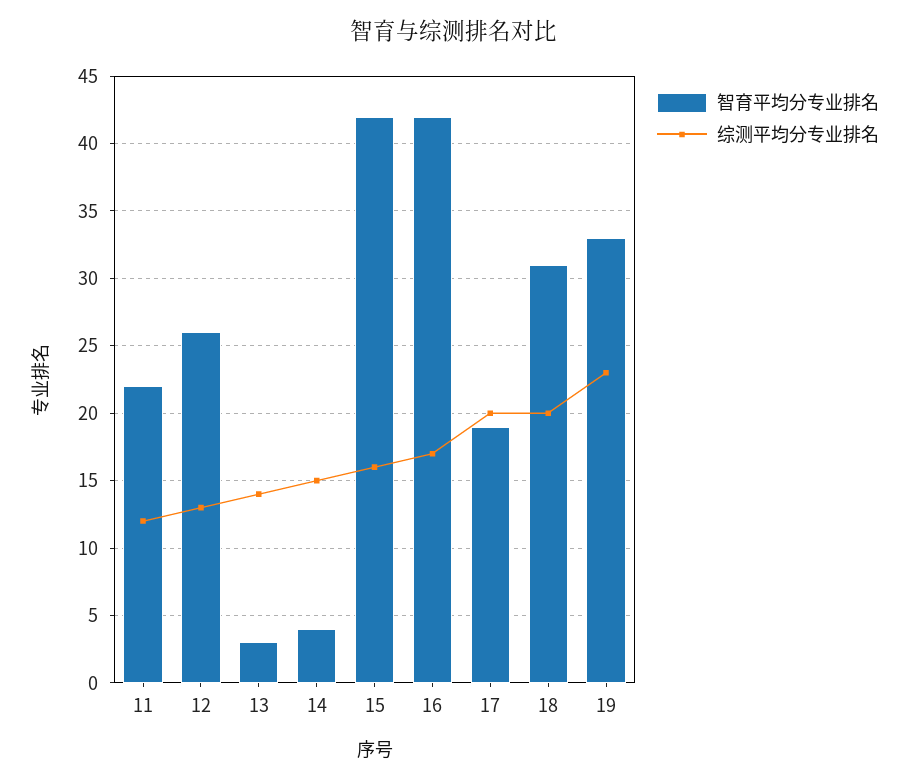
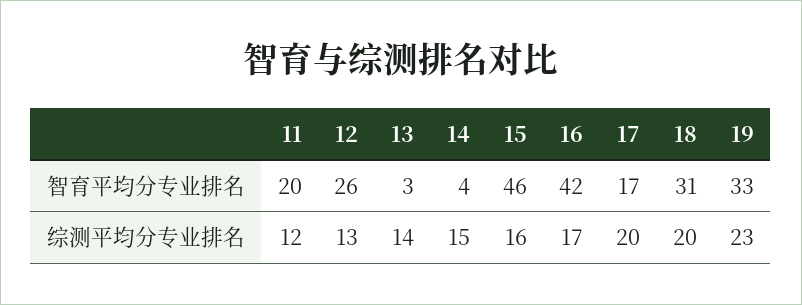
  {
    "智育平均分专业排名": {
-     "11": 22,
+     "11": 20,
      "12": 26,
      "13": 3,
      "14": 4,
-     "15": 42,
+     "15": 46,
      "16": 42,
-     "17": 19,
+     "17": 17,
      "18": 31,
      "19": 33
    },
    "综测平均分专业排名": {
      "11": 12,
      "12": 13,
      "13": 14,
      "14": 15,
      "15": 16,
      "16": 17,
      "17": 20,
      "18": 20,
      "19": 23
    }
  }

